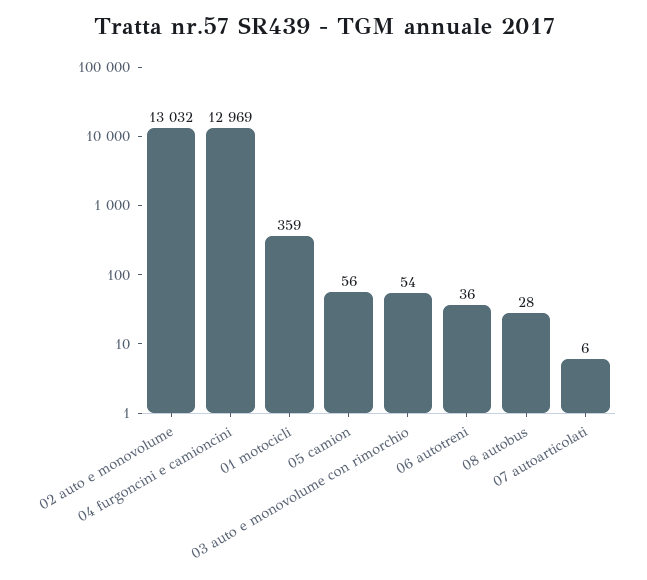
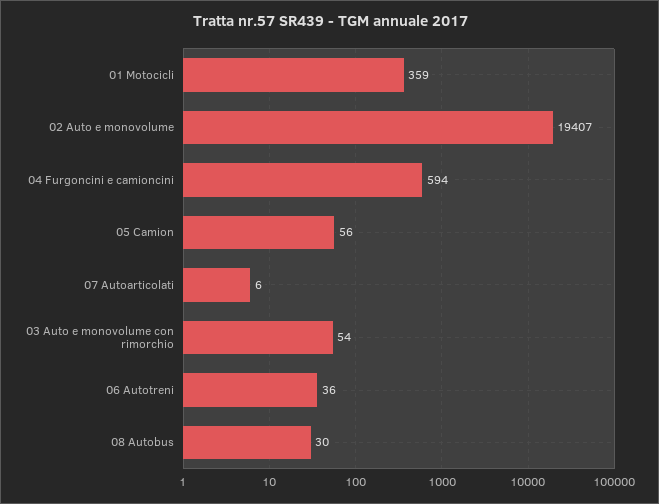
  {
-   "02 auto e monovolume": 13032,
+   "02 auto e monovolume": 19407,
-   "04 furgoncini e camioncini": 12969,
+   "04 furgoncini e camioncini": 594,
    "01 motocicli": 359,
    "05 camion": 56,
    "03 auto e monovolume con rimorchio": 54,
    "06 autotreni": 36,
-   "08 autobus": 28,
+   "08 autobus": 30,
    "07 autoarticolati": 6
  }

